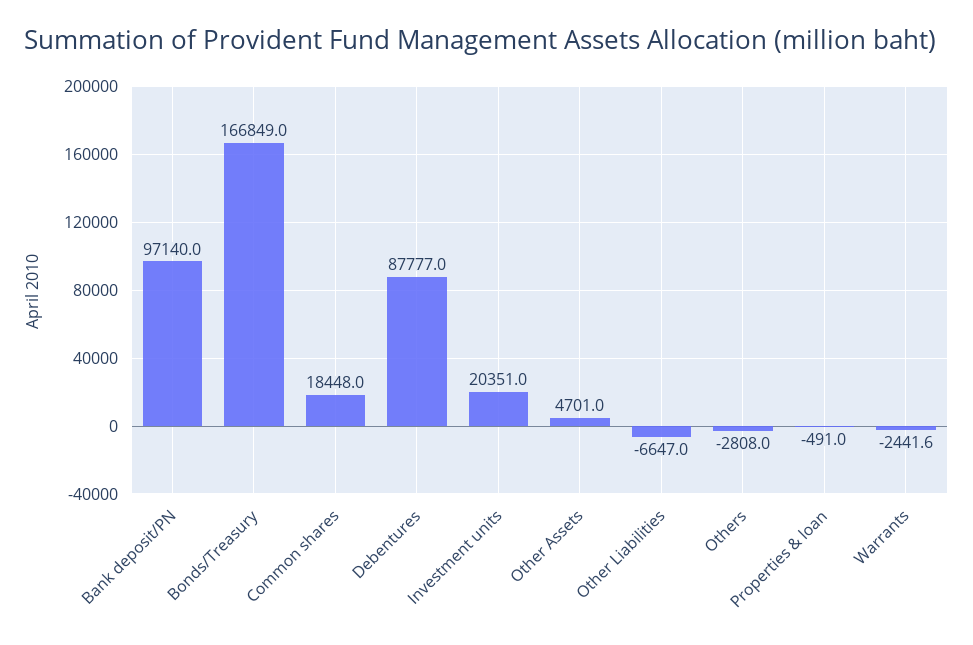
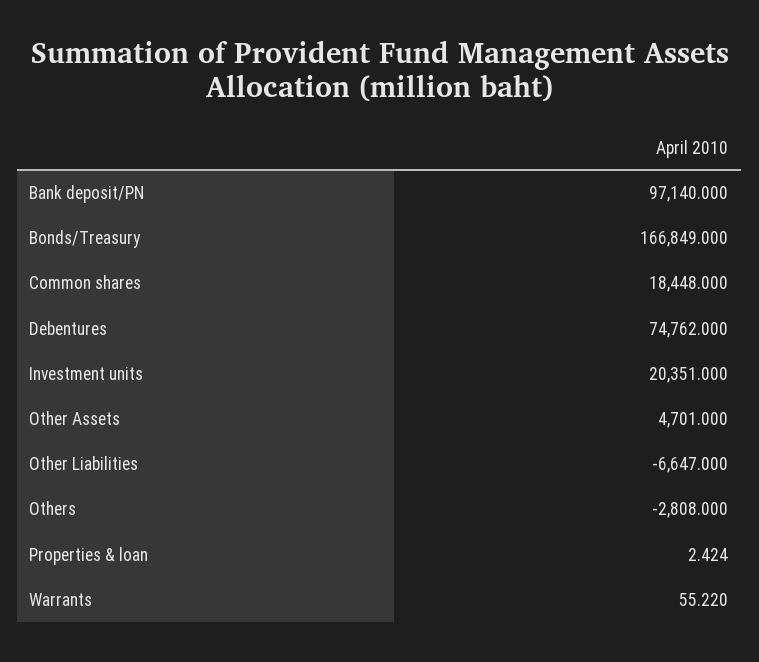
  {
    "Bank deposit/PN": 97140,
    "Bonds/Treasury": 166849,
    "Common shares": 18448,
-   "Debentures": 87777,
+   "Debentures": 74762,
    "Investment units": 20351,
    "Other Assets": 4701,
    "Other Liabilities": -6647,
    "Others": -2808,
-   "Properties & loan": -491,
+   "Properties & loan": 2.424,
-   "Warrants": -2441.6
+   "Warrants": 55.22
  }

